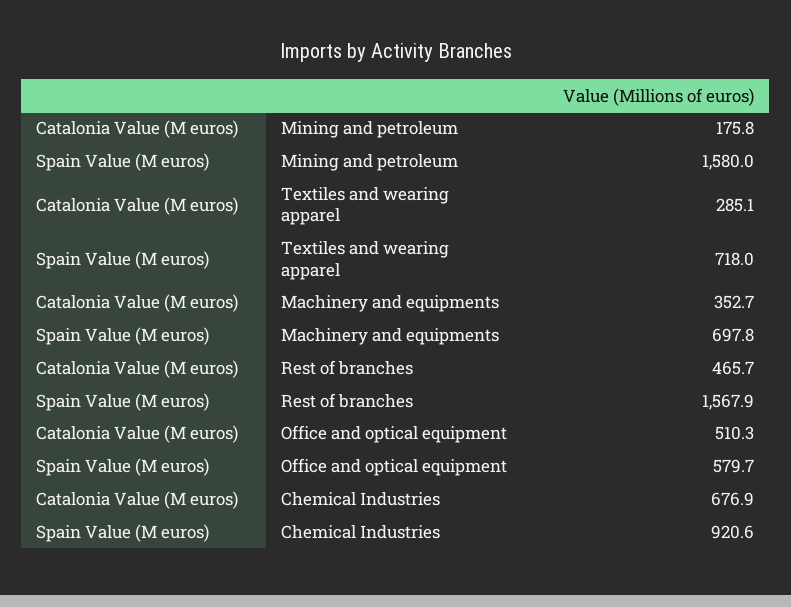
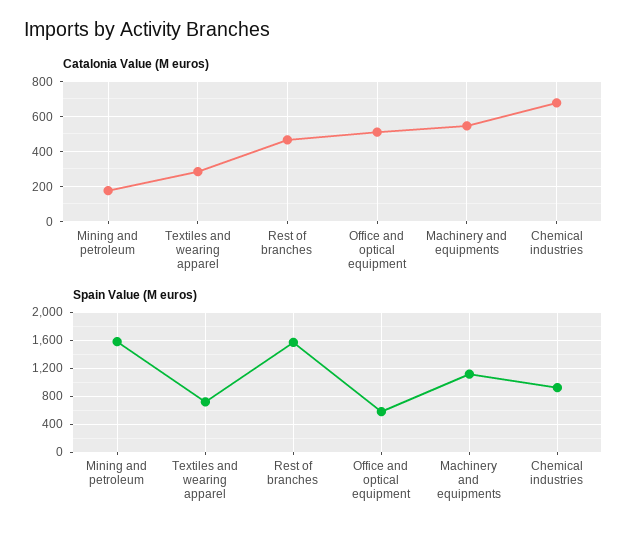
  {
    "Catalonia Value (M euros)": {
      "Mining and petroleum": 175.8,
      "Textiles and wearing apparel": 285.1,
-     "Machinery and equipments": 352.7,
+     "Machinery and equipments": 550,
      "Rest of branches": 465.7,
      "Office and optical equipment": 510.3,
      "Chemical Industries": 676.9
    },
    "Spain Value (M euros)": {
      "Mining and petroleum": 1580,
      "Textiles and wearing apparel": 718,
-     "Machinery and equipments": 697.8,
+     "Machinery and equipments": 1100,
      "Rest of branches": 1567.9,
      "Office and optical equipment": 579.7,
      "Chemical Industries": 920.6
    }
  }

